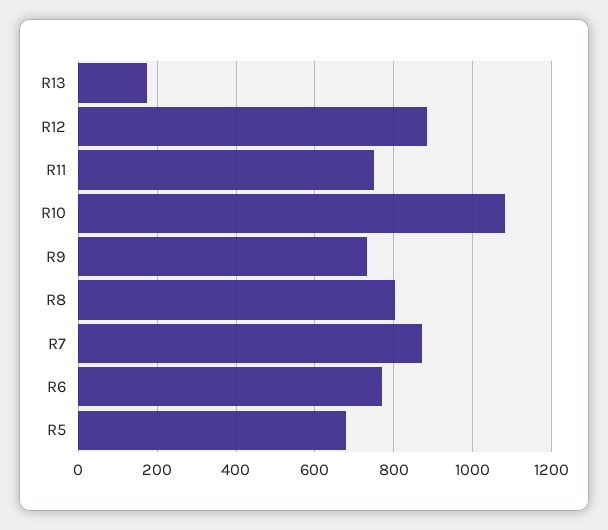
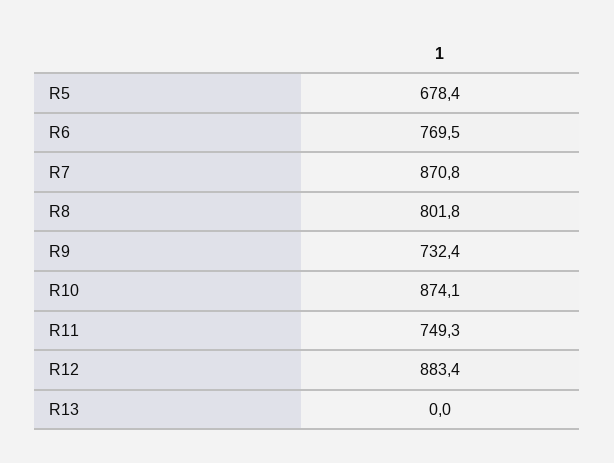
  {
-   "R13": 180,
+   "R13": 0,
    "R12": 883.4,
    "R11": 749.3,
-   "R10": 1080,
+   "R10": 874.1,
    "R9": 732.4,
    "R8": 801.8,
    "R7": 870.8,
    "R6": 769.5,
    "R5": 678.4
  }

